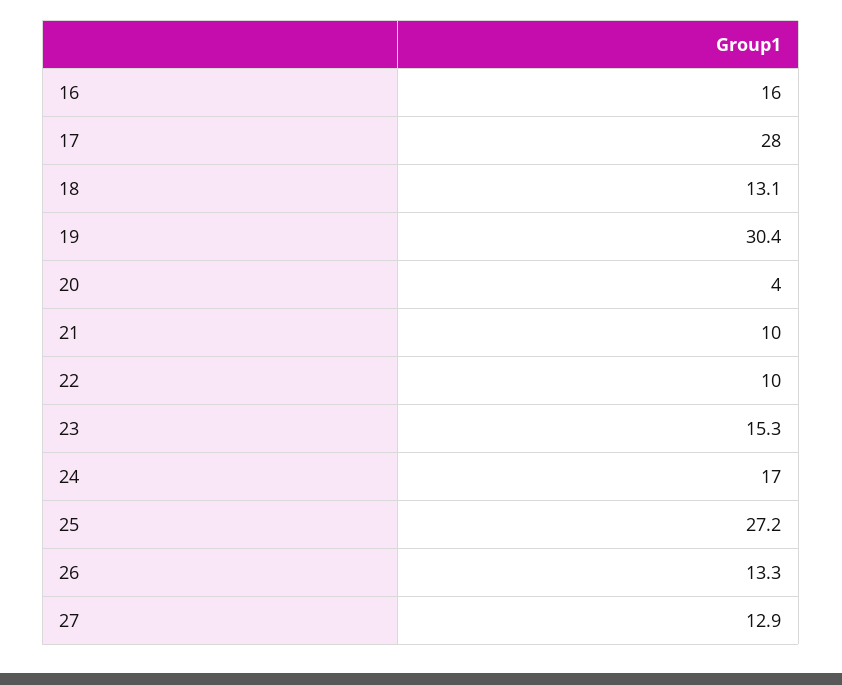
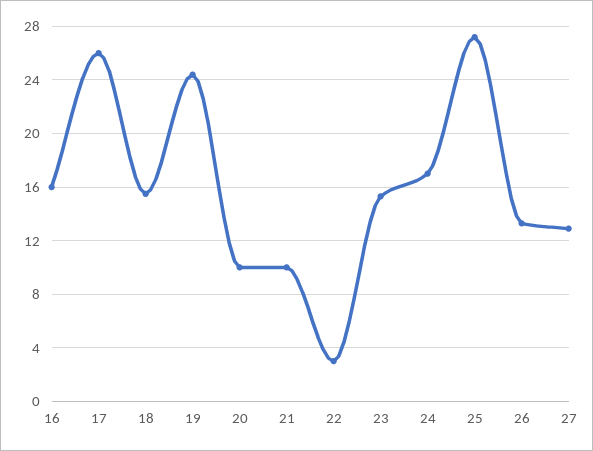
  {
    "16": 16,
-   "17": 28,
+   "17": 26,
-   "18": 13.1,
+   "18": 15.5,
-   "19": 30.4,
+   "19": 24.5,
-   "20": 4,
+   "20": 10,
    "21": 10,
-   "22": 10,
+   "22": 3,
    "23": 15.3,
    "24": 17,
    "25": 27.2,
    "26": 13.3,
    "27": 12.9
  }

